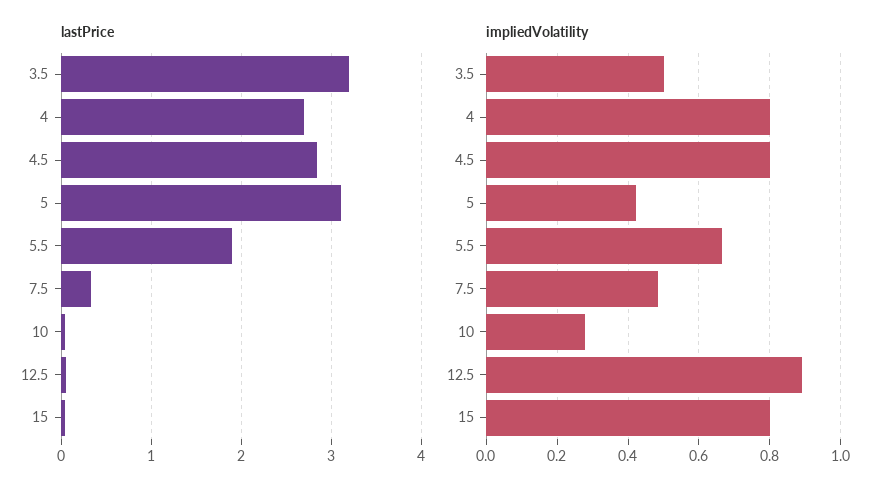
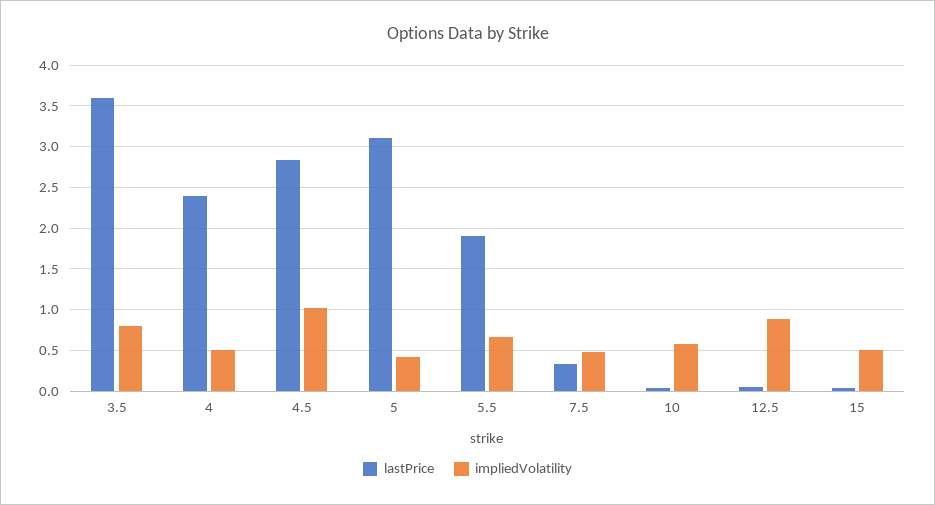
  {
    "lastPrice": {
-     "3.5": 3.2,
+     "3.5": 3.6,
-     "4": 2.7,
+     "4": 2.4,
      "4.5": 2.8,
      "5": 3.1,
      "5.5": 1.9,
      "7.5": 0.3,
      "10": 0,
      "12.5": 0.1,
      "15": 0
    },
    "impliedVolatility": {
-     "3.5": 0.5,
+     "3.5": 0.8,
-     "4": 0.8,
+     "4": 0.5,
-     "4.5": 0.8,
+     "4.5": 1,
      "5": 0.42,
      "5.5": 0.66,
      "7.5": 0.48,
-     "10": 0.28,
+     "10": 0.6,
      "12.5": 0.9,
-     "15": 0.8
+     "15": 0.5
    }
  }

